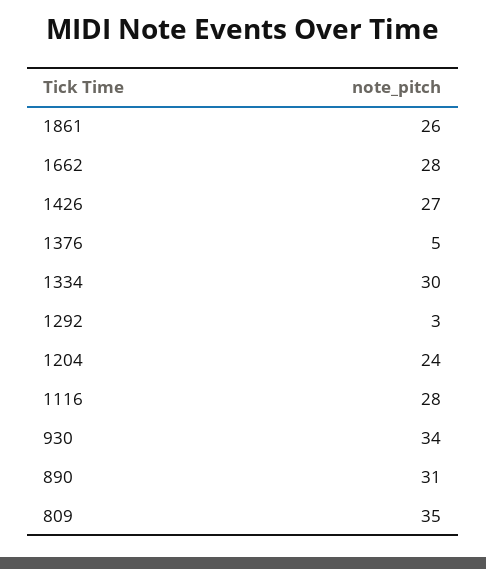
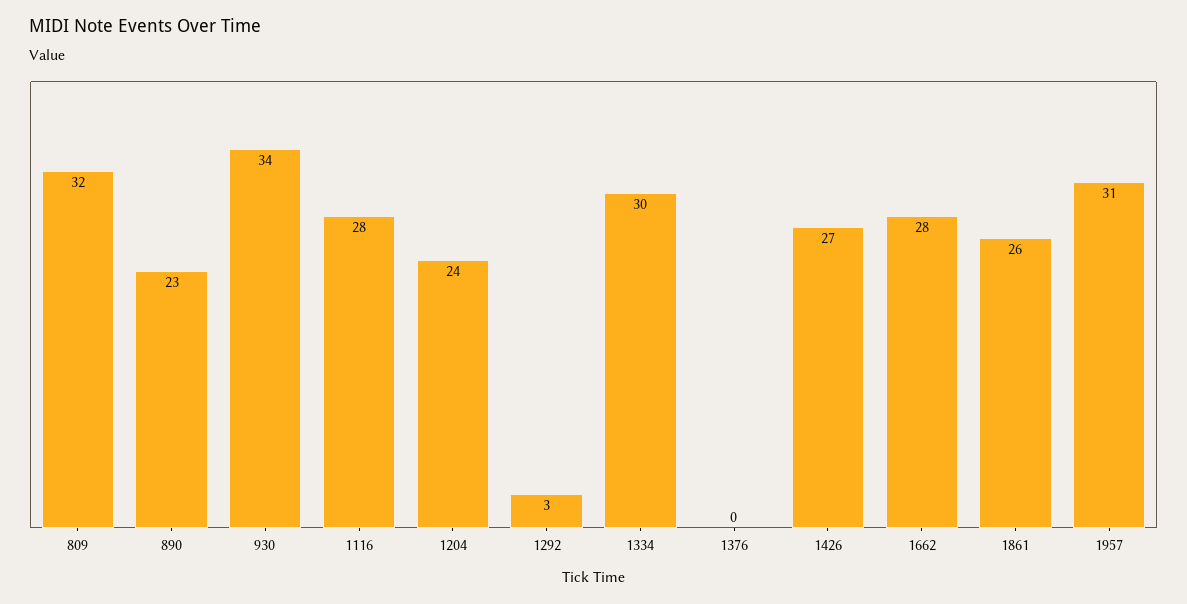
  {
    "1861": 26,
    "1662": 28,
    "1426": 27,
-   "1376": 5,
+   "1376": 0,
    "1334": 30,
    "1292": 3,
    "1204": 24,
    "1116": 28,
    "930": 34,
-   "890": 31,
+   "890": 23,
-   "809": 35
+   "809": 32,
+   "1957": 31
  }

